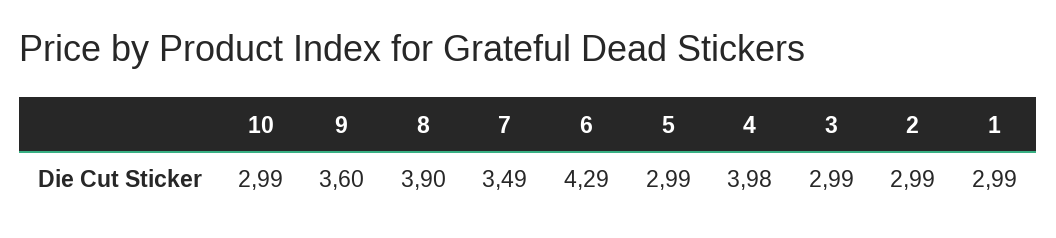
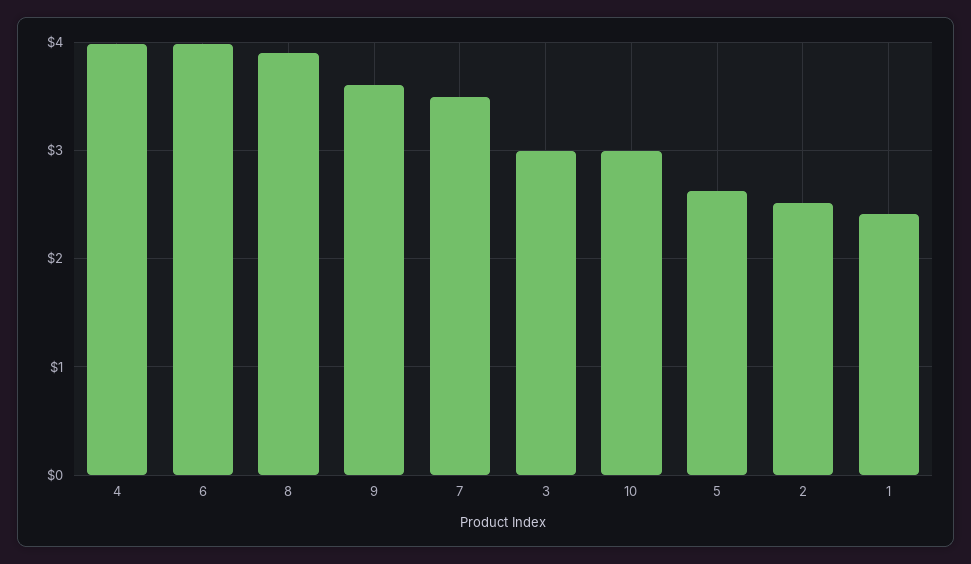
  {
    "10": 2.99,
    "9": 3.6,
    "8": 3.9,
    "7": 3.49,
-   "6": 4.29,
+   "6": 4,
-   "5": 2.99,
+   "5": 2.6,
    "4": 3.98,
    "3": 2.99,
-   "2": 2.99,
+   "2": 2.5,
-   "1": 2.99
+   "1": 2.4
  }

